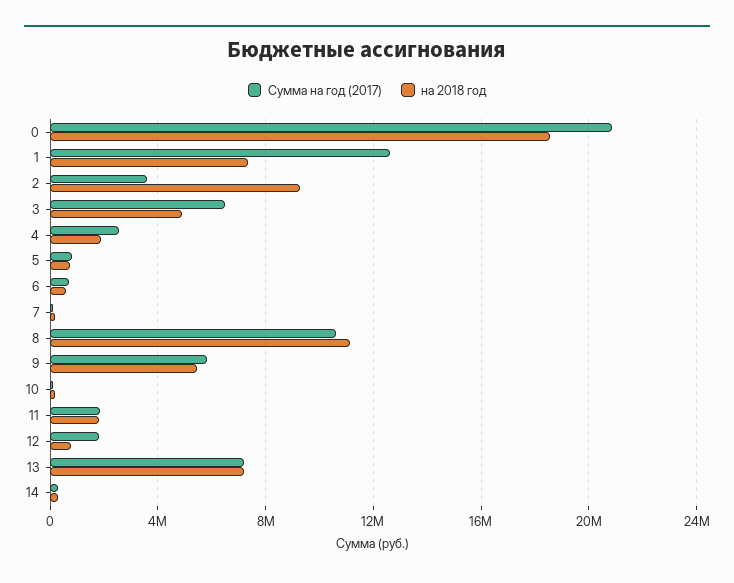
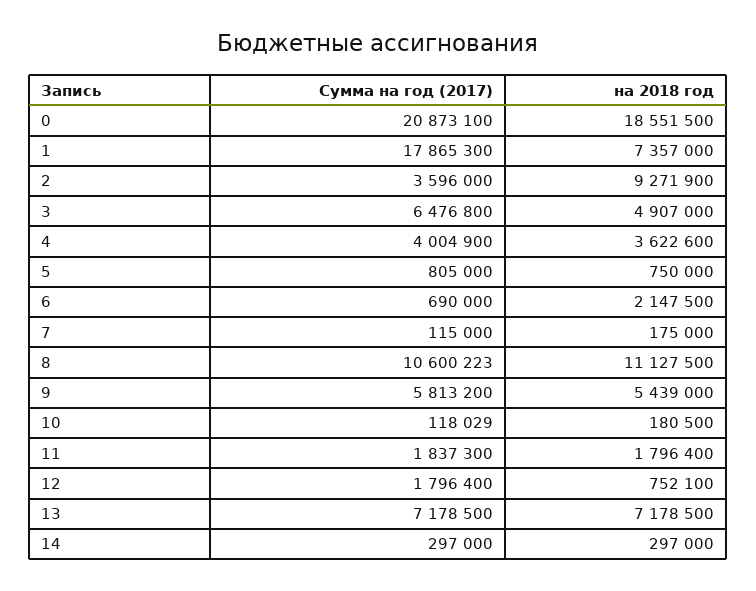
  {
    "Сумма на год (2017)": {
      "0": 20873100,
-     "1": 12500000,
+     "1": 17865300,
      "2": 3596000,
      "3": 6476800,
-     "4": 2500000,
+     "4": 4004900,
      "5": 805000,
      "6": 690000,
      "7": 115000,
      "8": 10600223,
      "9": 5813200,
      "10": 118029,
      "11": 1837300,
      "12": 1796400,
      "13": 7178500,
      "14": 297000
    },
    "на 2018 год": {
      "0": 18551500,
      "1": 7357000,
      "2": 9271900,
      "3": 4907000,
-     "4": 2000000,
+     "4": 3622600,
      "5": 750000,
-     "6": 500000,
+     "6": 2147500,
      "7": 175000,
      "8": 11127500,
      "9": 5439000,
      "10": 180500,
      "11": 1796400,
      "12": 752100,
      "13": 7178500,
      "14": 297000
    }
  }

